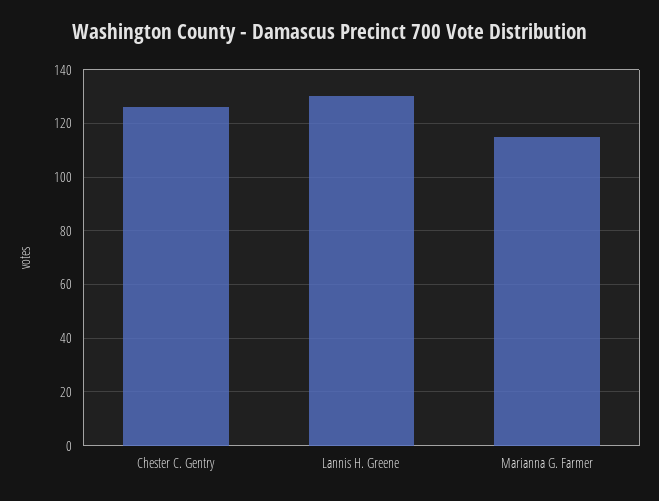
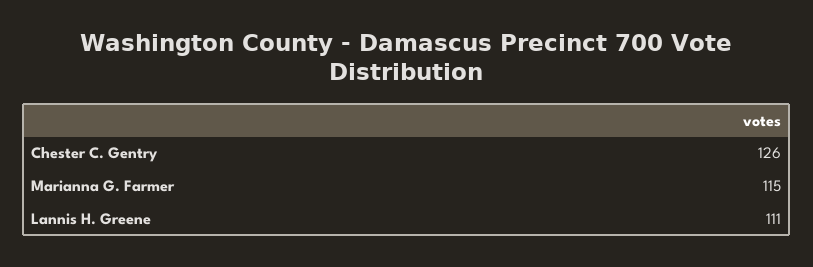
  {
    "Chester C. Gentry": 126,
-   "Lannis H. Greene": 130,
+   "Lannis H. Greene": 111,
    "Marianna G. Farmer": 115
  }

